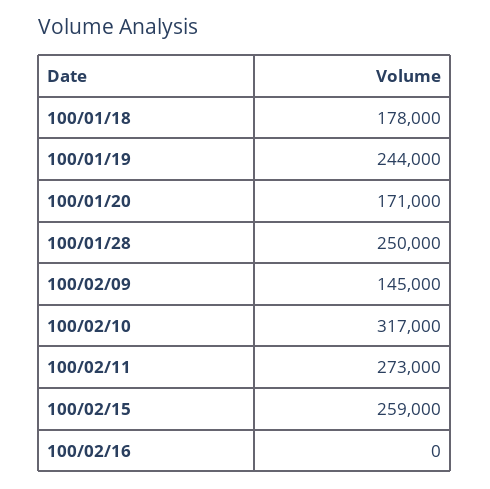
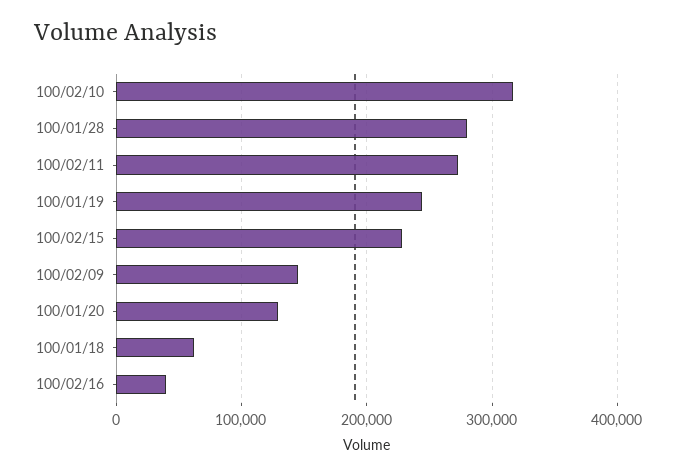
  {
-   "100/01/18": 178000,
+   "100/01/18": 60000,
    "100/01/19": 244000,
-   "100/01/20": 171000,
+   "100/01/20": 130000,
-   "100/01/28": 250000,
+   "100/01/28": 280000,
    "100/02/09": 145000,
    "100/02/10": 317000,
    "100/02/11": 273000,
-   "100/02/15": 259000,
+   "100/02/15": 230000,
-   "100/02/16": 0
+   "100/02/16": 40000
  }

